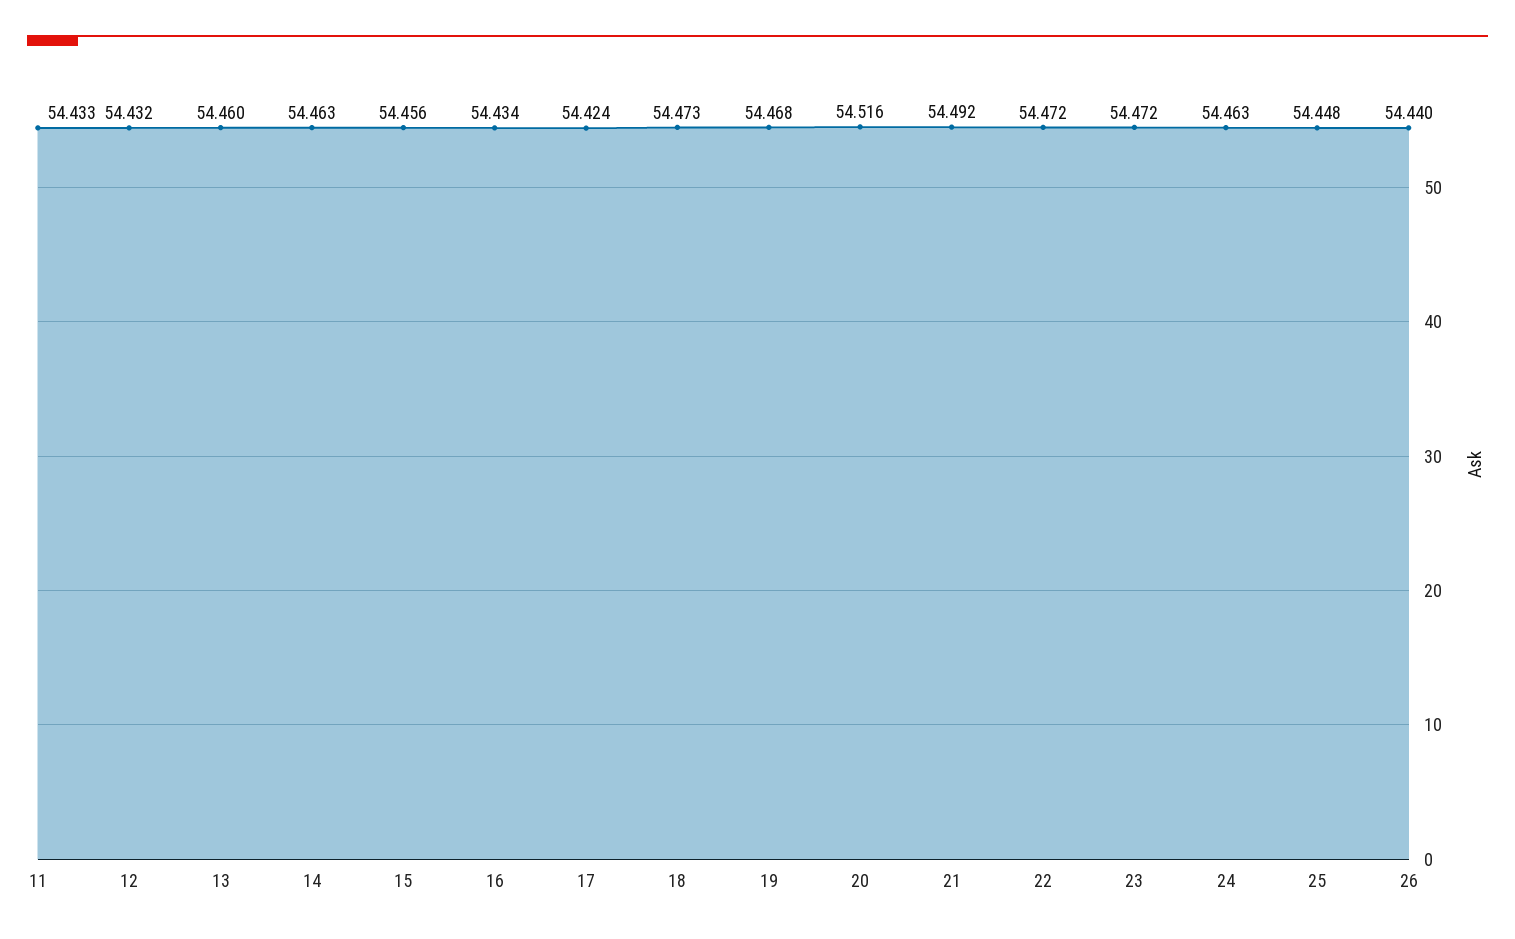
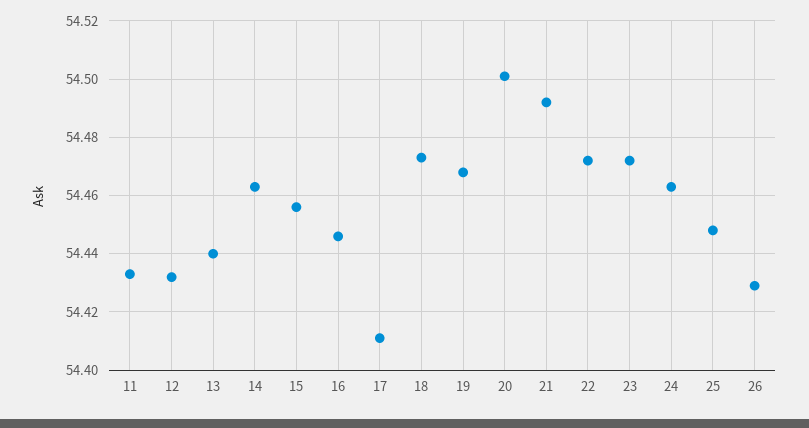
  {
    "11": 54.433,
    "12": 54.432,
-   "13": 54.46,
+   "13": 54.44,
    "14": 54.463,
    "15": 54.456,
-   "16": 54.434,
+   "16": 54.445,
-   "17": 54.424,
+   "17": 54.41,
    "18": 54.473,
    "19": 54.468,
-   "20": 54.516,
+   "20": 54.5,
    "21": 54.492,
    "22": 54.472,
    "23": 54.472,
    "24": 54.463,
    "25": 54.448,
-   "26": 54.44
+   "26": 54.43
  }

